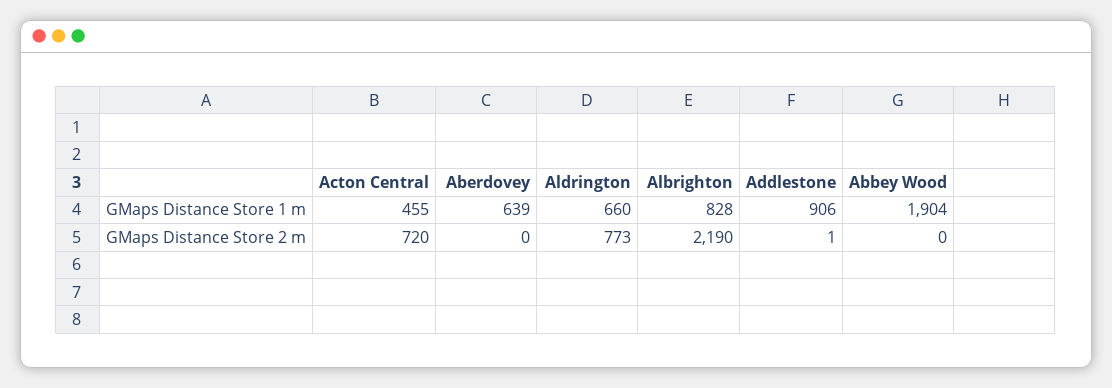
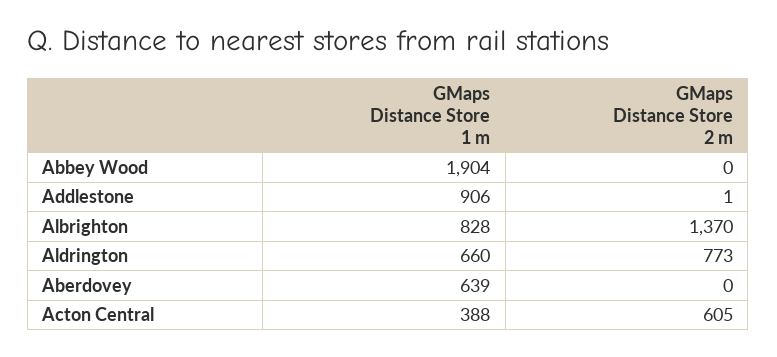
  {
    "Acton Central": {
-     "GMaps Distance Store 1 m": 455,
+     "GMaps Distance Store 1 m": 388,
-     "GMaps Distance Store 2 m": 720
+     "GMaps Distance Store 2 m": 605
    },
    "Aberdovey": {
      "GMaps Distance Store 1 m": 639,
      "GMaps Distance Store 2 m": 0
    },
    "Aldrington": {
      "GMaps Distance Store 1 m": 660,
      "GMaps Distance Store 2 m": 773
    },
    "Albrighton": {
      "GMaps Distance Store 1 m": 828,
-     "GMaps Distance Store 2 m": 2190
+     "GMaps Distance Store 2 m": 1370
    },
    "Addlestone": {
      "GMaps Distance Store 1 m": 906,
      "GMaps Distance Store 2 m": 1
    },
    "Abbey Wood": {
      "GMaps Distance Store 1 m": 1904,
      "GMaps Distance Store 2 m": 0
    }
  }

